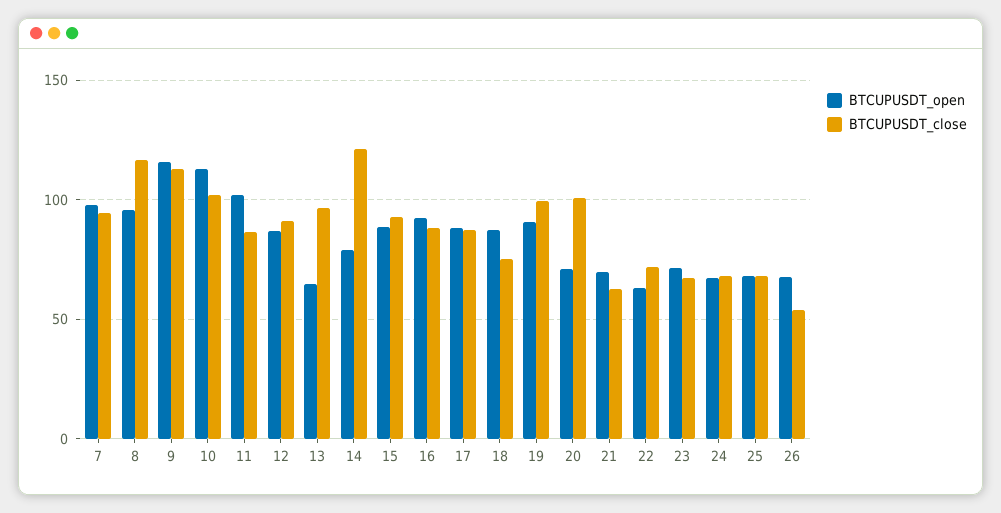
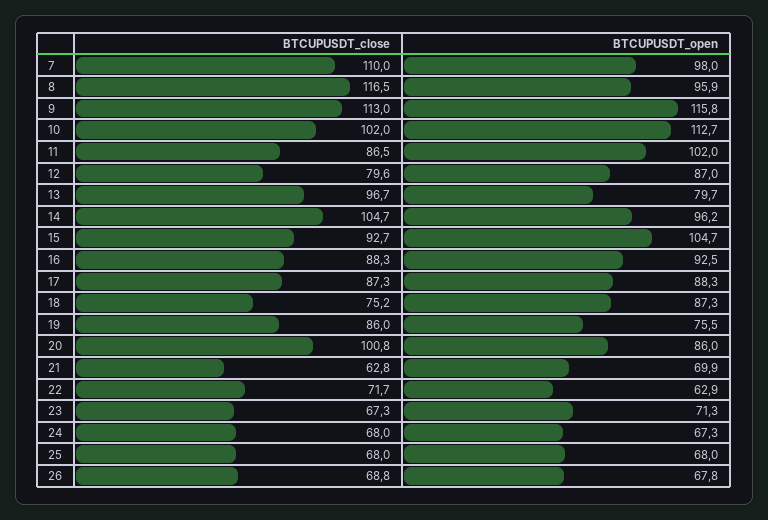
  {
    "BTCUPUSDT_open": {
      "7": 98,
      "8": 95.9,
      "9": 115.8,
      "10": 112.7,
      "11": 102,
      "12": 87,
-     "13": 65,
+     "13": 79.7,
-     "14": 80,
+     "14": 96.2,
-     "15": 90,
+     "15": 104.7,
      "16": 92.5,
      "17": 88.3,
      "18": 87.3,
-     "19": 90,
+     "19": 75.5,
-     "20": 70,
+     "20": 86,
      "21": 69.9,
      "22": 62.9,
      "23": 71.3,
      "24": 67.3,
      "25": 68,
      "26": 67.8
    },
    "BTCUPUSDT_close": {
-     "7": 95,
+     "7": 110,
      "8": 116.5,
      "9": 113,
      "10": 102,
      "11": 86.5,
-     "12": 90,
+     "12": 79.6,
      "13": 96.7,
-     "14": 120,
+     "14": 104.7,
      "15": 92.7,
      "16": 88.3,
      "17": 87.3,
      "18": 75.2,
-     "19": 100,
+     "19": 86,
      "20": 100.8,
      "21": 62.8,
      "22": 71.7,
      "23": 67.3,
      "24": 68,
      "25": 68,
-     "26": 55
+     "26": 68.8
    }
  }

